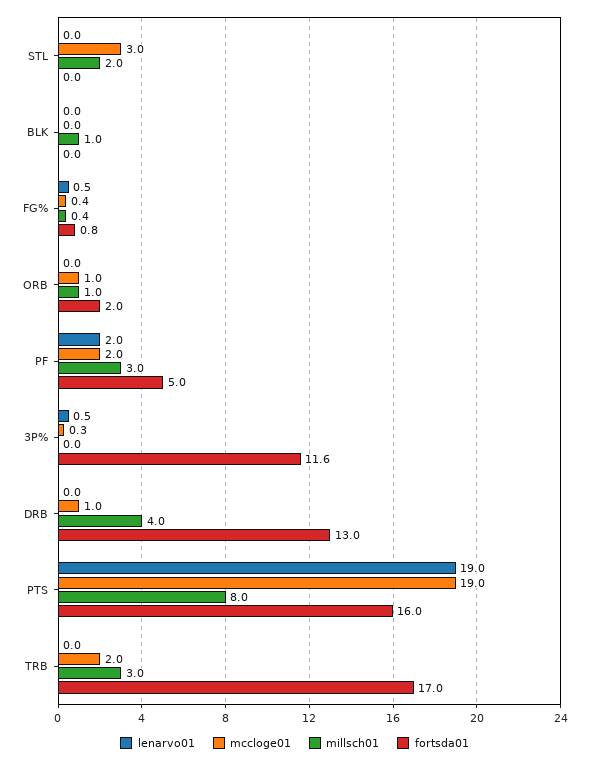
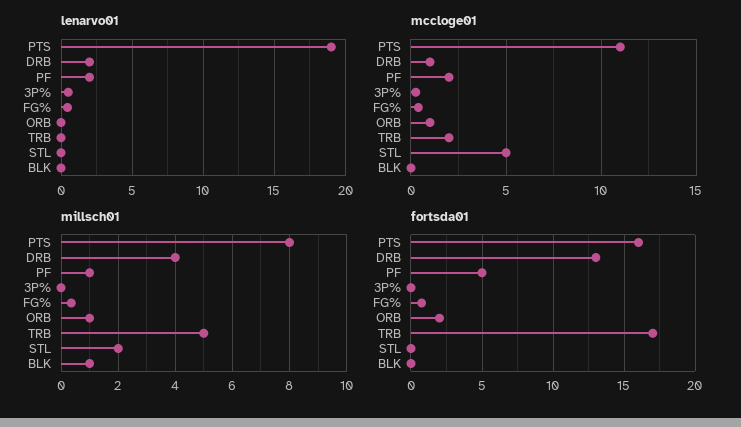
  {
    "lenarvo01": {
      "STL": 0,
      "BLK": 0,
      "FG%": 0.5,
      "ORB": 0,
      "PF": 2,
      "3P%": 0.5,
-     "DRB": 0,
+     "DRB": 2,
      "PTS": 19,
      "TRB": 0
    },
    "mccloge01": {
-     "STL": 3,
+     "STL": 5,
      "BLK": 0,
      "FG%": 0.4,
      "ORB": 1,
      "PF": 2,
      "3P%": 0.3,
      "DRB": 1,
-     "PTS": 19,
+     "PTS": 11,
      "TRB": 2
    },
    "millsch01": {
      "STL": 2,
      "BLK": 1,
      "FG%": 0.4,
      "ORB": 1,
-     "PF": 3,
+     "PF": 1,
      "3P%": 0,
      "DRB": 4,
      "PTS": 8,
-     "TRB": 3
+     "TRB": 5
    },
    "fortsda01": {
      "STL": 0,
      "BLK": 0,
      "FG%": 0.8,
      "ORB": 2,
      "PF": 5,
-     "3P%": 11.6,
+     "3P%": 0,
      "DRB": 13,
      "PTS": 16,
      "TRB": 17
    }
  }

